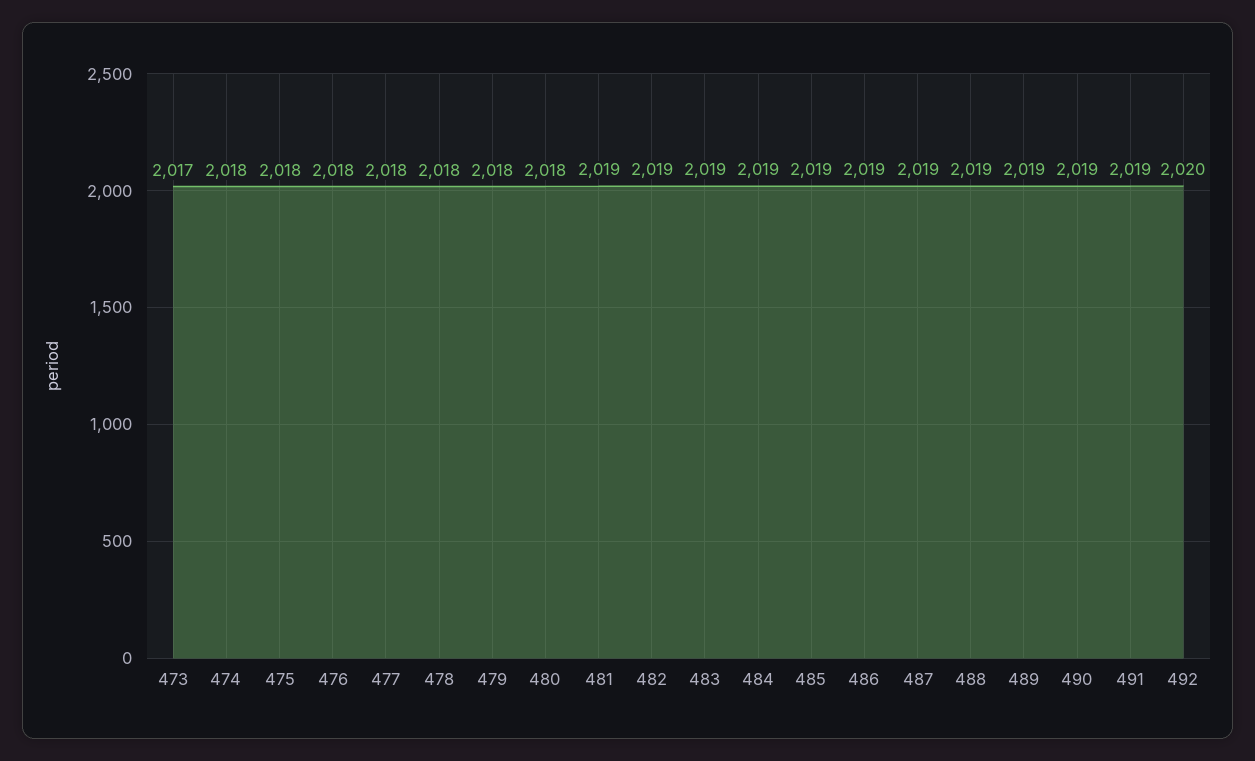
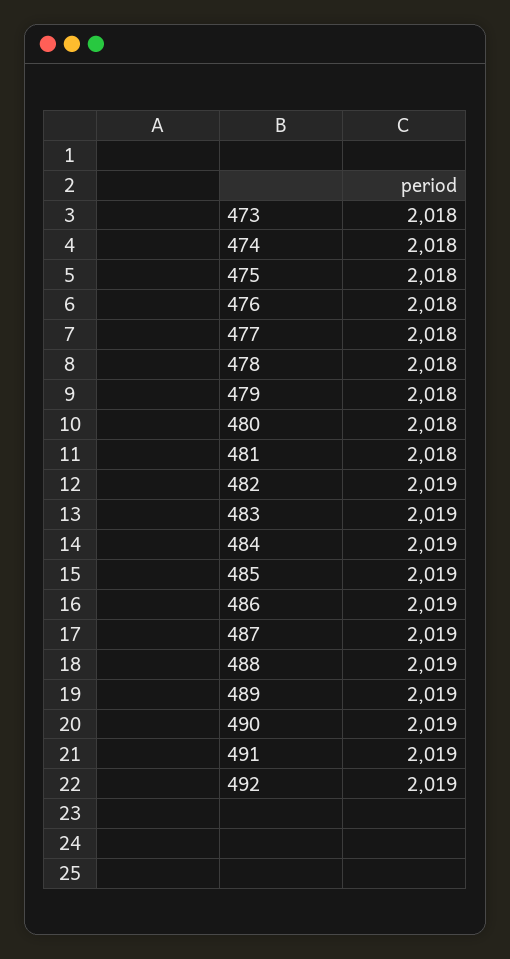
  {
-   "473": 2017,
+   "473": 2018,
    "474": 2018,
    "475": 2018,
    "476": 2018,
    "477": 2018,
    "478": 2018,
    "479": 2018,
    "480": 2018,
-   "481": 2019,
+   "481": 2018,
    "482": 2019,
    "483": 2019,
    "484": 2019,
    "485": 2019,
    "486": 2019,
    "487": 2019,
    "488": 2019,
    "489": 2019,
    "490": 2019,
    "491": 2019,
-   "492": 2020
+   "492": 2019
  }

